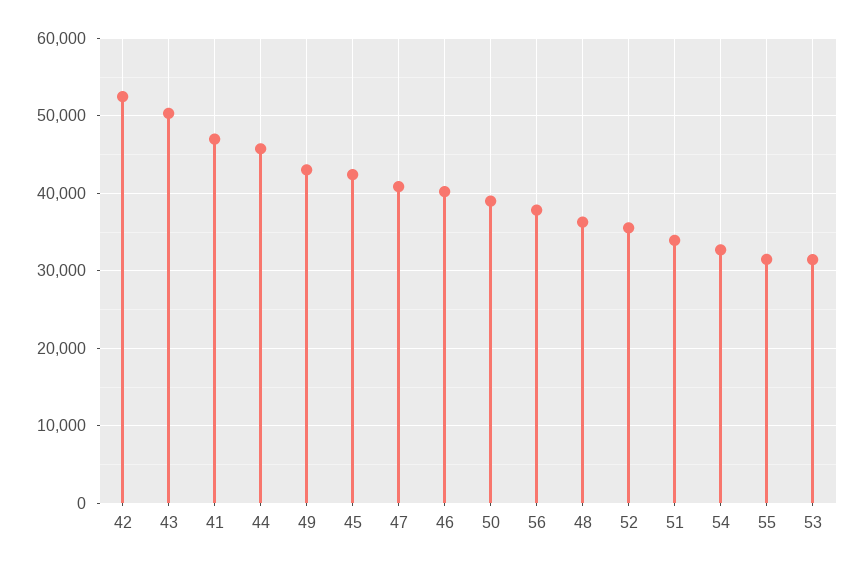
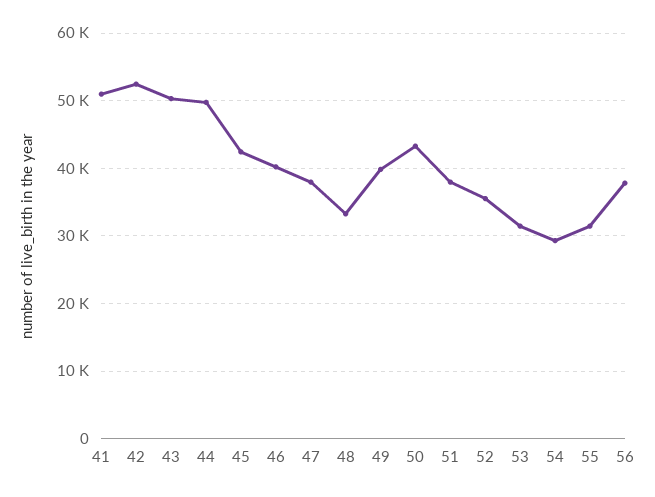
  {
    "42": 52000,
    "43": 50000,
-   "41": 47000,
+   "41": 51000,
-   "44": 46000,
+   "44": 50000,
-   "49": 43000,
+   "49": 40000,
    "45": 42000,
-   "47": 41000,
+   "47": 38000,
    "46": 40000,
-   "50": 39000,
+   "50": 43000,
    "56": 38000,
-   "48": 36000,
+   "48": 33000,
    "52": 36000,
-   "51": 34000,
+   "51": 38000,
-   "54": 33000,
+   "54": 29000,
    "55": 31000,
    "53": 31000
  }

